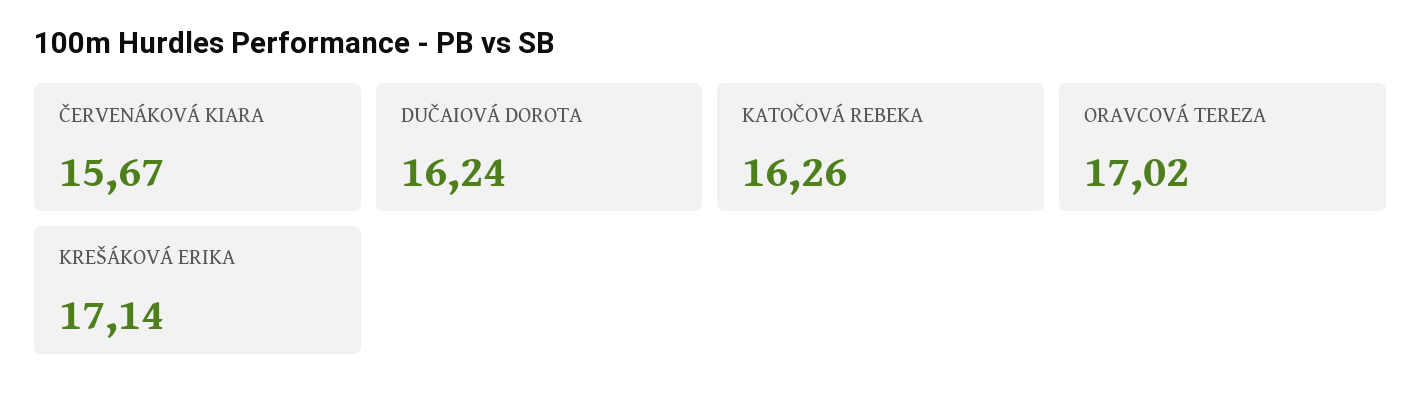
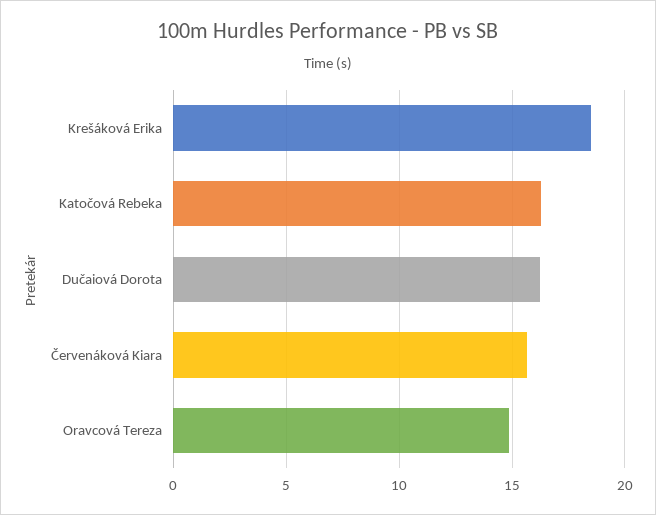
  {
    "ČERVENÁKOVÁ KIARA": 15.67,
    "DUČAIOVÁ DOROTA": 16.24,
    "KATOČOVÁ REBEKA": 16.26,
-   "ORAVCOVÁ TEREZA": 17.02,
+   "ORAVCOVÁ TEREZA": 15,
-   "KREŠÁKOVÁ ERIKA": 17.14
+   "KREŠÁKOVÁ ERIKA": 18.5
  }

